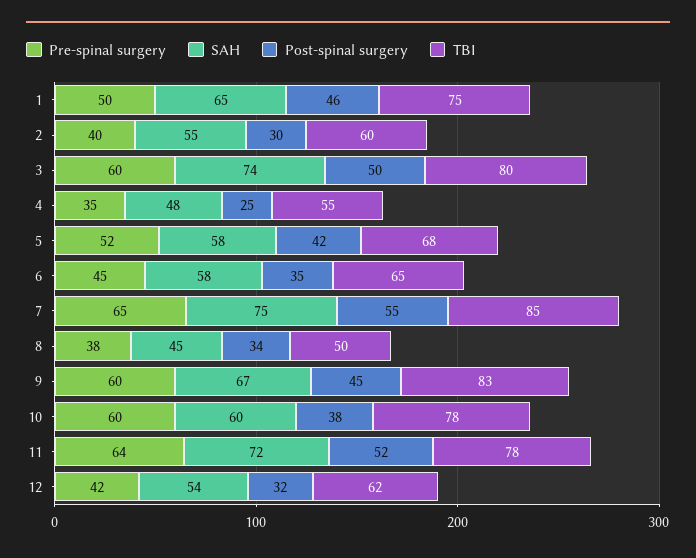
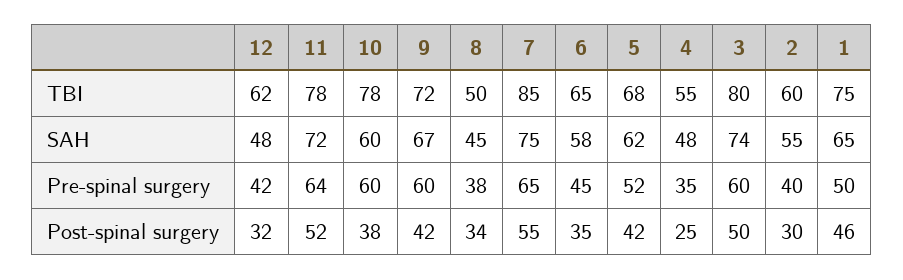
  {
    "Pre-spinal surgery": {
      "1": 50,
      "2": 40,
      "3": 60,
      "4": 35,
      "5": 52,
      "6": 45,
      "7": 65,
      "8": 38,
      "9": 60,
      "10": 60,
      "11": 64,
      "12": 42
    },
    "SAH": {
      "1": 65,
      "2": 55,
      "3": 74,
      "4": 48,
-     "5": 58,
+     "5": 62,
      "6": 58,
      "7": 75,
      "8": 45,
      "9": 67,
      "10": 60,
      "11": 72,
-     "12": 54
+     "12": 48
    },
    "Post-spinal surgery": {
      "1": 46,
      "2": 30,
      "3": 50,
      "4": 25,
      "5": 42,
      "6": 35,
      "7": 55,
      "8": 34,
-     "9": 45,
+     "9": 42,
      "10": 38,
      "11": 52,
      "12": 32
    },
    "TBI": {
      "1": 75,
      "2": 60,
      "3": 80,
      "4": 55,
      "5": 68,
      "6": 65,
      "7": 85,
      "8": 50,
-     "9": 83,
+     "9": 72,
      "10": 78,
      "11": 78,
      "12": 62
    }
  }

